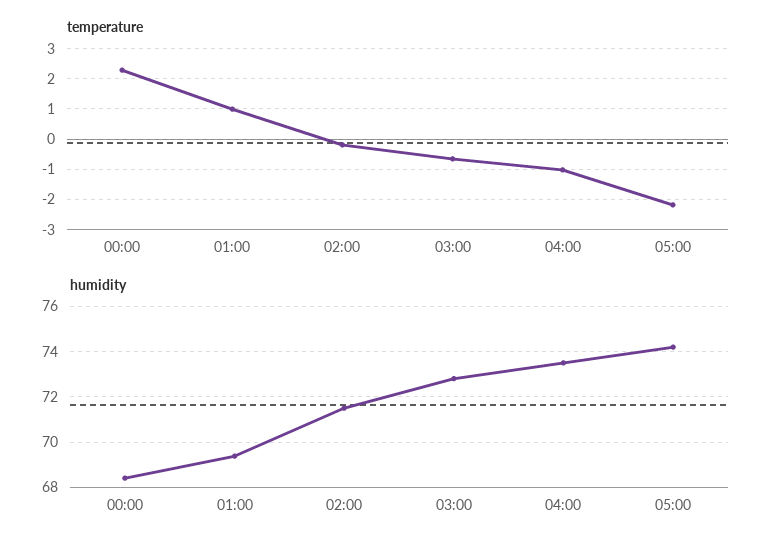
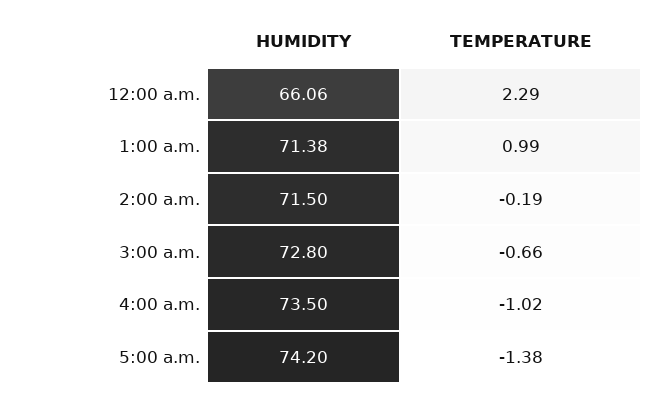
  {
    "temperature": {
      "00:00": 2.29,
      "01:00": 0.99,
      "02:00": -0.19,
      "03:00": -0.66,
      "04:00": -1.02,
-     "05:00": -2.2
+     "05:00": -1.38
    },
    "humidity": {
-     "00:00": 68.5,
+     "00:00": 66.06,
-     "01:00": 69.5,
+     "01:00": 71.38,
      "02:00": 71.5,
      "03:00": 72.8,
      "04:00": 73.5,
      "05:00": 74.2
    }
  }

